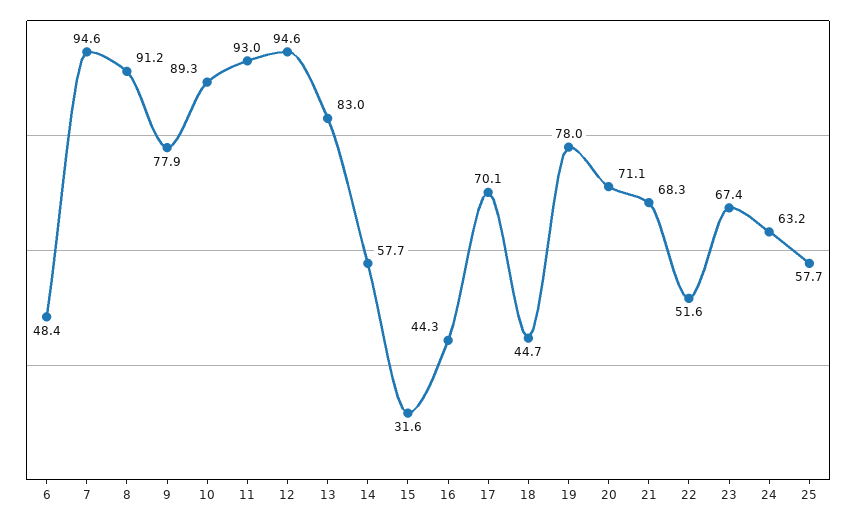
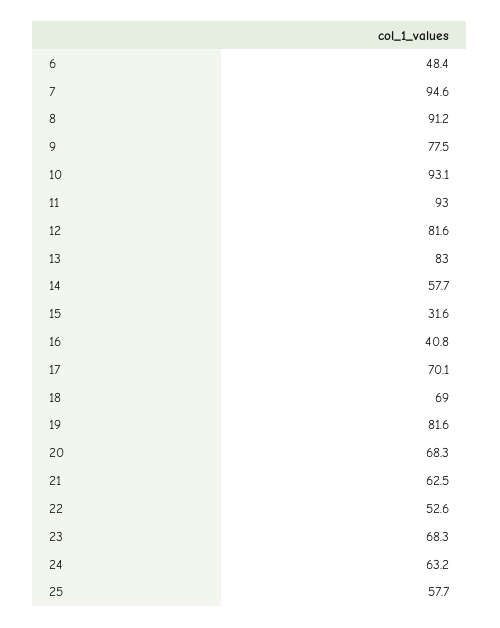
  {
    "6": 48.4,
    "7": 94.6,
    "8": 91.2,
-   "9": 77.9,
+   "9": 77.5,
-   "10": 89.3,
+   "10": 93.1,
    "11": 93,
-   "12": 94.6,
+   "12": 81.6,
    "13": 83,
    "14": 57.7,
    "15": 31.6,
-   "16": 44.3,
+   "16": 40.8,
    "17": 70.1,
-   "18": 44.7,
+   "18": 69,
-   "19": 78,
+   "19": 81.6,
-   "20": 71.1,
+   "20": 68.3,
-   "21": 68.3,
+   "21": 62.5,
-   "22": 51.6,
+   "22": 52.6,
-   "23": 67.4,
+   "23": 68.3,
    "24": 63.2,
    "25": 57.7
  }

